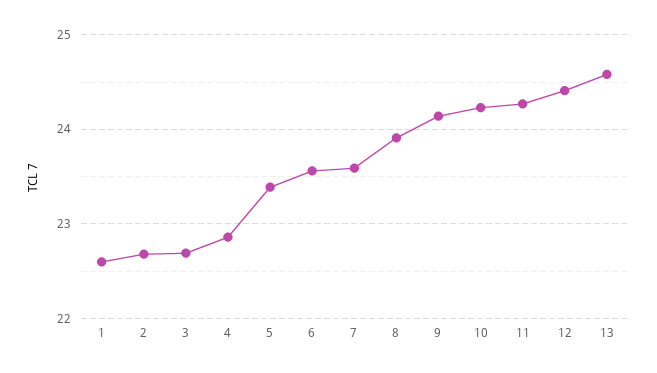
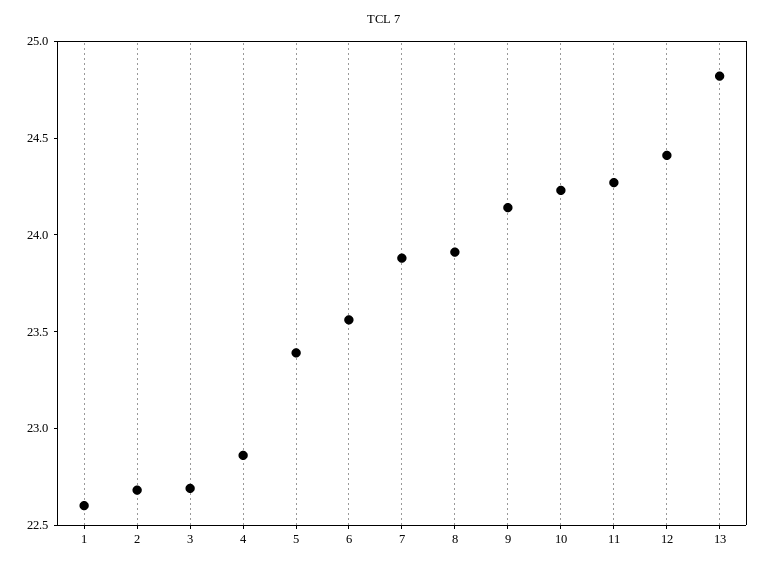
  {
    "1": 22.6,
    "2": 22.7,
    "3": 22.7,
    "4": 22.9,
    "5": 23.4,
    "6": 23.6,
-   "7": 23.6,
+   "7": 23.9,
    "8": 23.9,
    "9": 24.1,
    "10": 24.2,
    "11": 24.3,
    "12": 24.4,
-   "13": 24.6
+   "13": 24.8
  }

